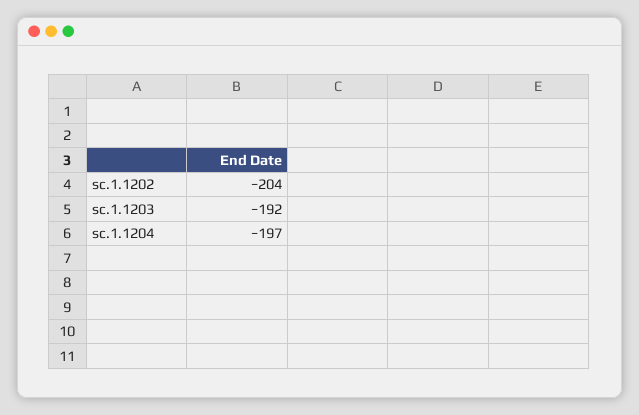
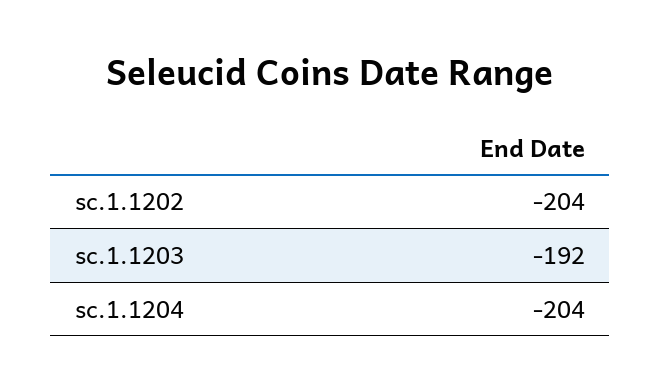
  {
    "sc.1.1202": -204,
    "sc.1.1203": -192,
-   "sc.1.1204": -197
+   "sc.1.1204": -204
  }

